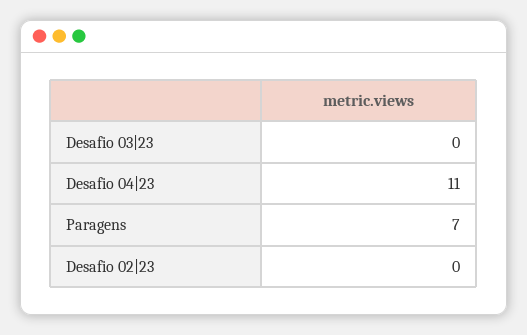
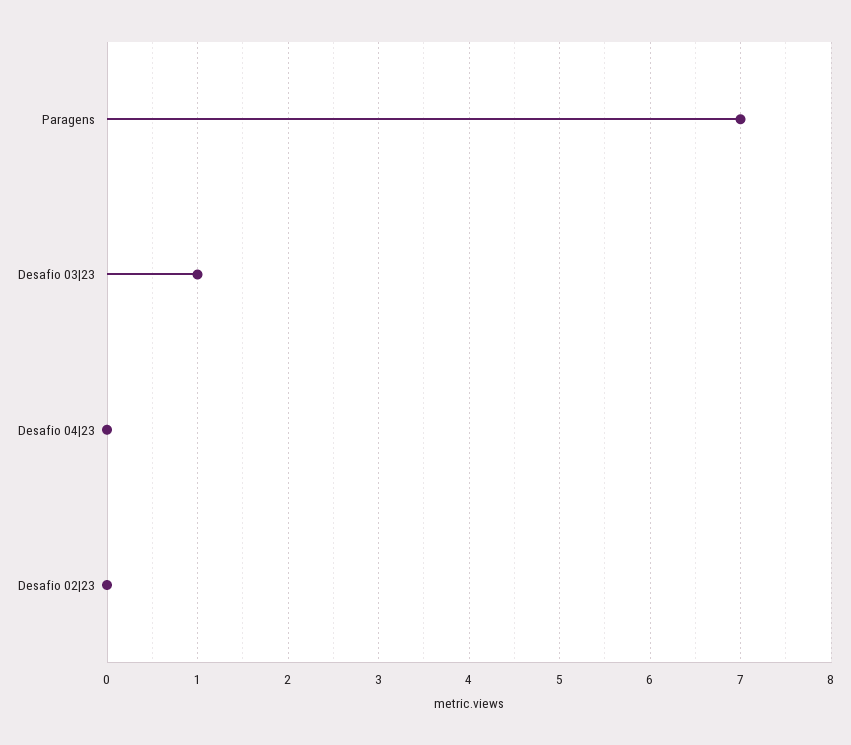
  {
-   "Desafio 03|23": 0,
+   "Desafio 03|23": 1,
-   "Desafio 04|23": 11,
+   "Desafio 04|23": 0,
    "Paragens": 7,
    "Desafio 02|23": 0
  }

